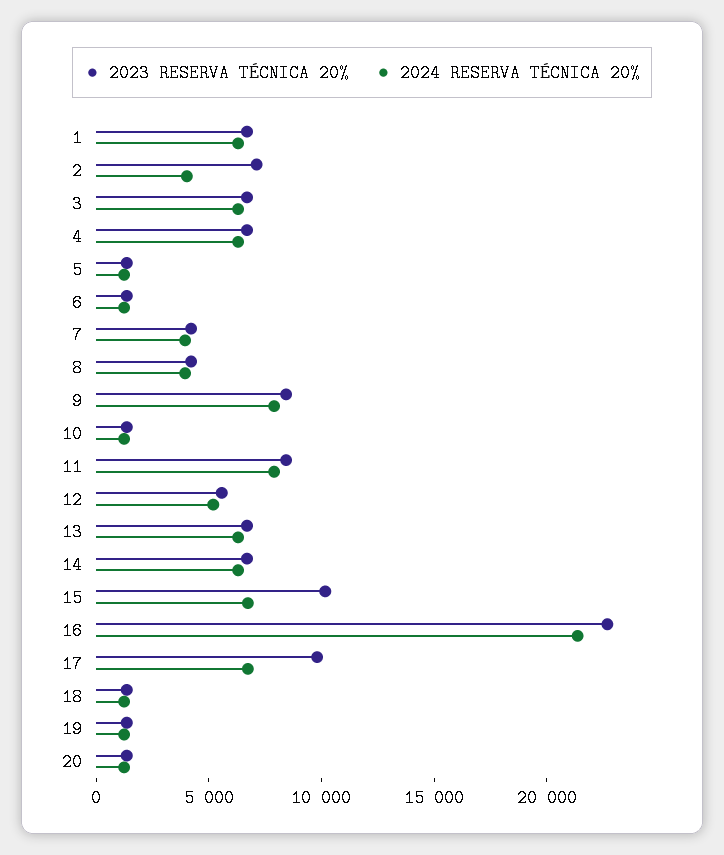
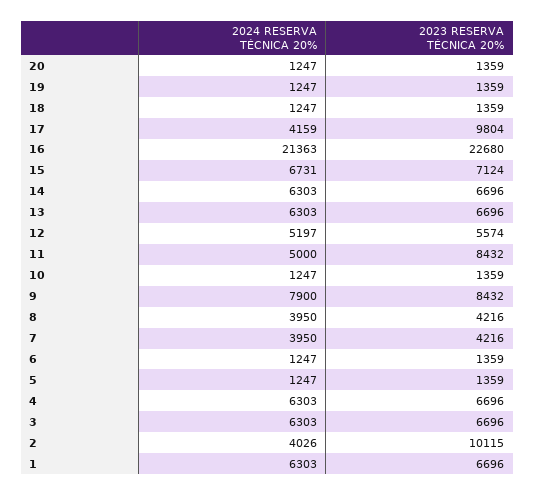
  {
    "2023 RESERVA TÉCNICA 20%": {
      "1": 6696,
-     "2": 7000,
+     "2": 10115,
      "3": 6696,
      "4": 6696,
      "5": 1359,
      "6": 1359,
      "7": 4216,
      "8": 4216,
      "9": 8432,
      "10": 1359,
      "11": 8432,
      "12": 5574,
      "13": 6696,
      "14": 6696,
-     "15": 10000,
+     "15": 7124,
      "16": 22680,
      "17": 9804,
      "18": 1359,
      "19": 1359,
      "20": 1359
    },
    "2024 RESERVA TÉCNICA 20%": {
      "1": 6303,
      "2": 4026,
      "3": 6303,
      "4": 6303,
      "5": 1247,
      "6": 1247,
      "7": 3950,
      "8": 3950,
      "9": 7900,
      "10": 1247,
-     "11": 8000,
+     "11": 5000,
      "12": 5197,
      "13": 6303,
      "14": 6303,
      "15": 6731,
      "16": 21363,
-     "17": 7000,
+     "17": 4159,
      "18": 1247,
      "19": 1247,
      "20": 1247
    }
  }

